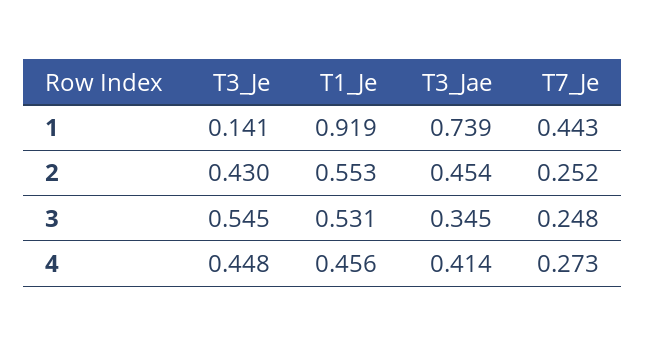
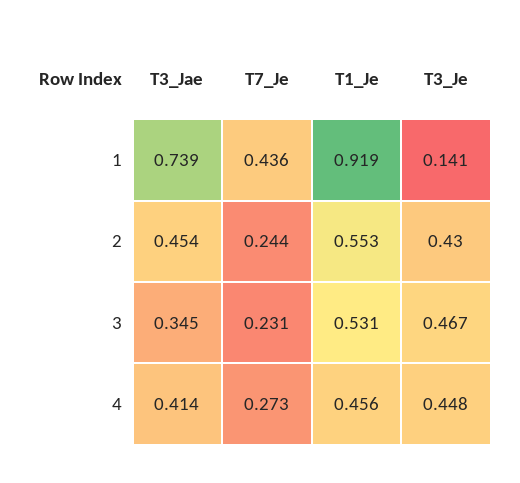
  {
    "T3_Je": {
      "1": 0.141,
      "2": 0.43,
-     "3": 0.545,
+     "3": 0.467,
      "4": 0.448
    },
    "T1_Je": {
      "1": 0.919,
      "2": 0.553,
      "3": 0.531,
      "4": 0.456
    },
    "T3_Jae": {
      "1": 0.739,
      "2": 0.454,
      "3": 0.345,
      "4": 0.414
    },
    "T7_Je": {
-     "1": 0.443,
+     "1": 0.436,
-     "2": 0.252,
+     "2": 0.244,
-     "3": 0.248,
+     "3": 0.231,
      "4": 0.273
    }
  }

